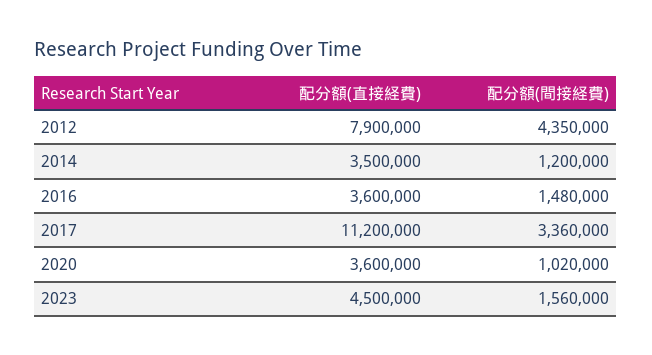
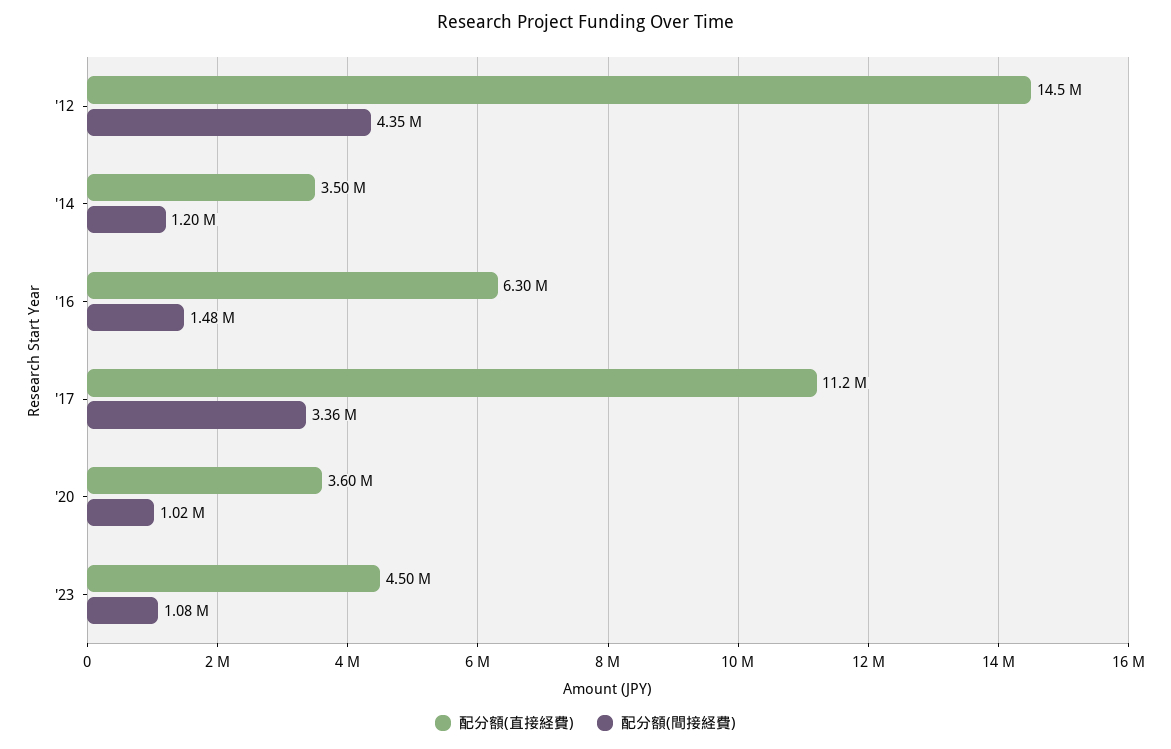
  {
    "配分額(直接経費)": {
-     "2012": 7900000,
+     "2012": 14500000,
      "2014": 3500000,
-     "2016": 3600000,
+     "2016": 6300000,
      "2017": 11200000,
      "2020": 3600000,
      "2023": 4500000
    },
    "配分額(間接経費)": {
      "2012": 4350000,
      "2014": 1200000,
      "2016": 1480000,
      "2017": 3360000,
      "2020": 1020000,
-     "2023": 1560000
+     "2023": 1080000
    }
  }

